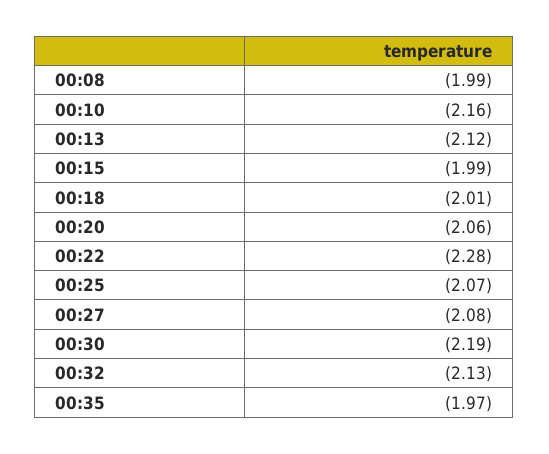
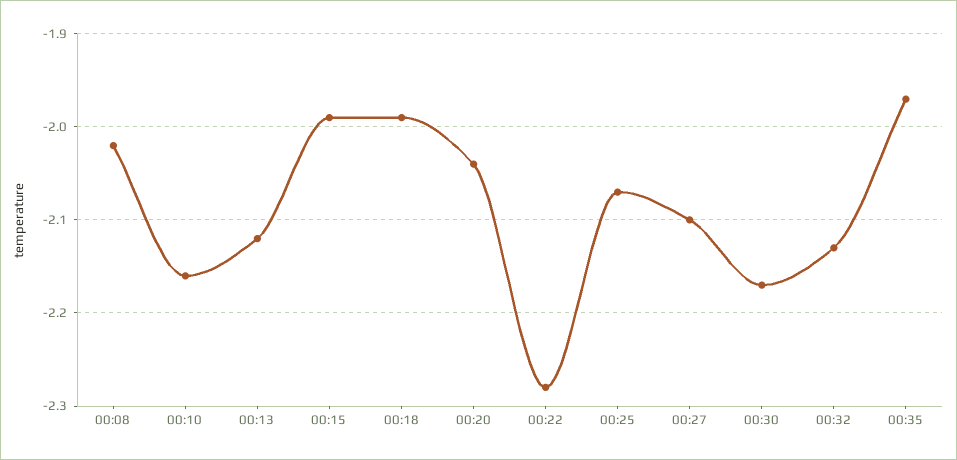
  {
-   "00:08": -1.99,
+   "00:08": -2.02,
    "00:10": -2.16,
    "00:13": -2.12,
    "00:15": -1.99,
-   "00:18": -2.01,
+   "00:18": -1.99,
-   "00:20": -2.06,
+   "00:20": -2.04,
    "00:22": -2.28,
    "00:25": -2.07,
-   "00:27": -2.08,
+   "00:27": -2.1,
-   "00:30": -2.19,
+   "00:30": -2.17,
    "00:32": -2.13,
    "00:35": -1.97
  }

